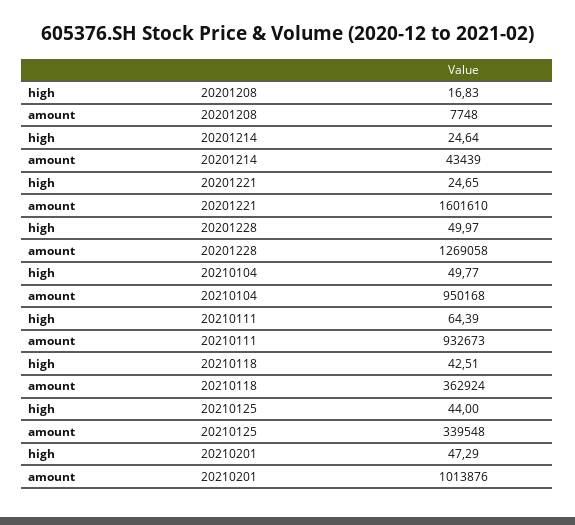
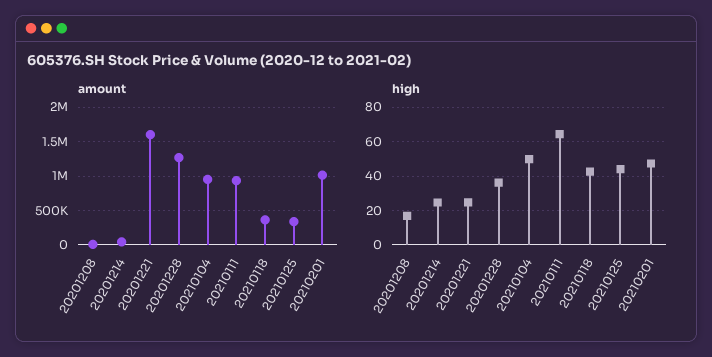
  {
    "high": {
      "20201208": 16.83,
      "20201214": 24.64,
      "20201221": 24.65,
-     "20201228": 49.97,
+     "20201228": 35,
      "20210104": 49.77,
      "20210111": 64.39,
      "20210118": 42.51,
      "20210125": 44,
      "20210201": 47.29
    },
    "amount": {
      "20201208": 7748,
      "20201214": 43439,
      "20201221": 1601610,
      "20201228": 1269058,
      "20210104": 950168,
      "20210111": 932673,
      "20210118": 362924,
      "20210125": 339548,
      "20210201": 1013876
    }
  }

